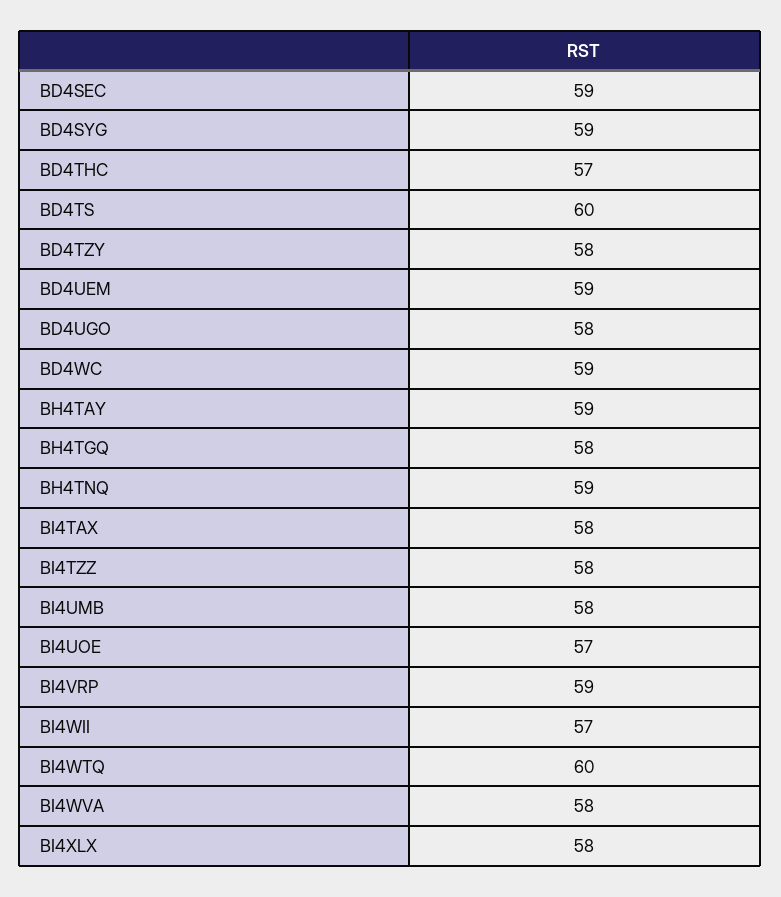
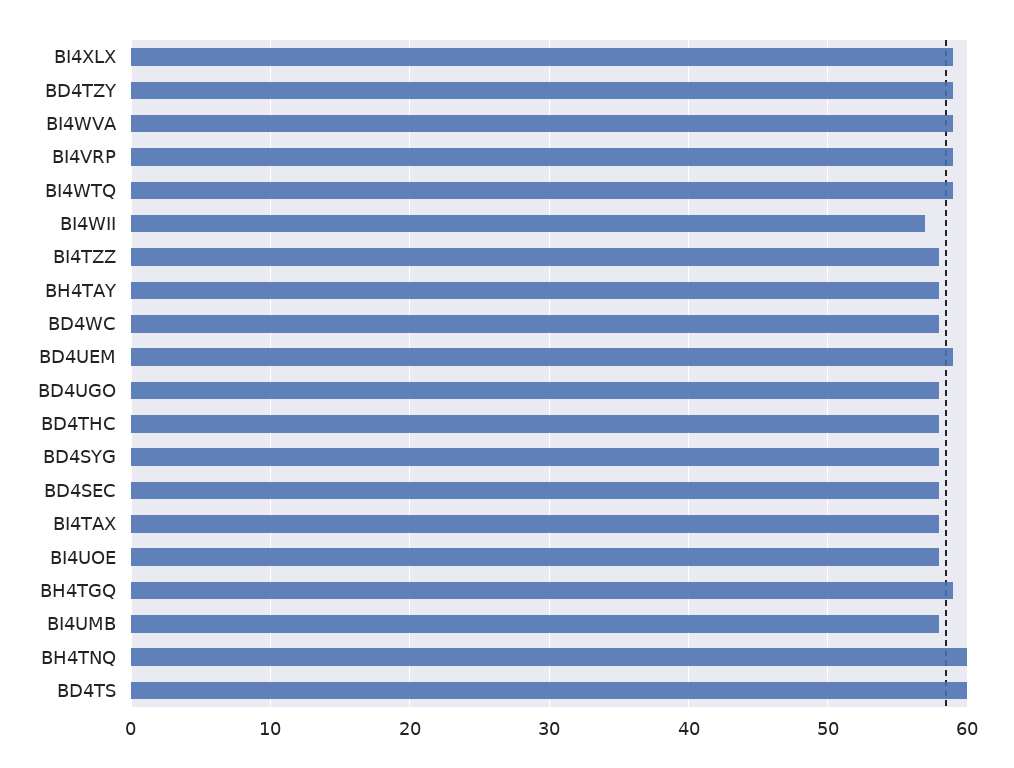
  {
-   "BD4SEC": 59,
+   "BD4SEC": 58,
-   "BD4SYG": 59,
+   "BD4SYG": 58,
-   "BD4THC": 57,
+   "BD4THC": 58,
    "BD4TS": 60,
-   "BD4TZY": 58,
+   "BD4TZY": 59,
    "BD4UEM": 59,
    "BD4UGO": 58,
-   "BD4WC": 59,
+   "BD4WC": 58,
-   "BH4TAY": 59,
+   "BH4TAY": 58,
-   "BH4TGQ": 58,
+   "BH4TGQ": 59,
-   "BH4TNQ": 59,
+   "BH4TNQ": 60,
    "BI4TAX": 58,
    "BI4TZZ": 58,
    "BI4UMB": 58,
-   "BI4UOE": 57,
+   "BI4UOE": 58,
    "BI4VRP": 59,
    "BI4WII": 57,
-   "BI4WTQ": 60,
+   "BI4WTQ": 59,
-   "BI4WVA": 58,
+   "BI4WVA": 59,
-   "BI4XLX": 58
+   "BI4XLX": 59
  }

